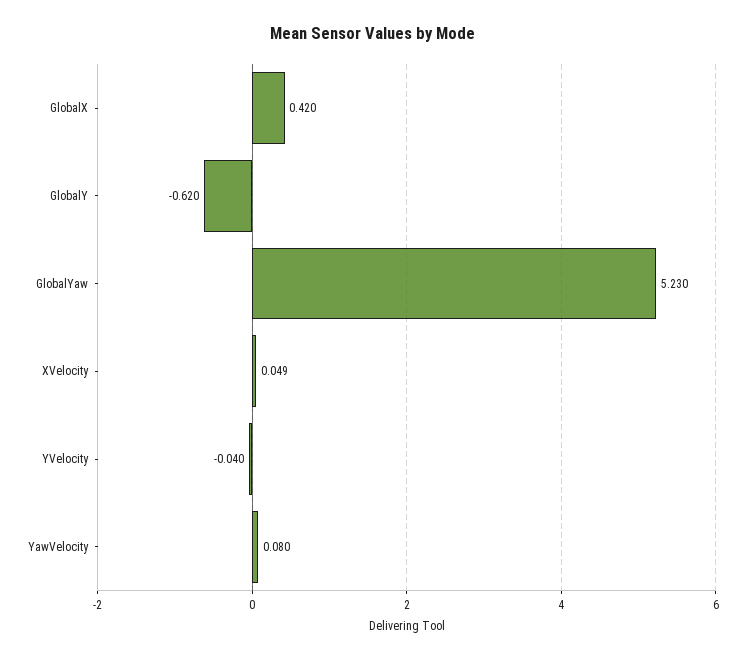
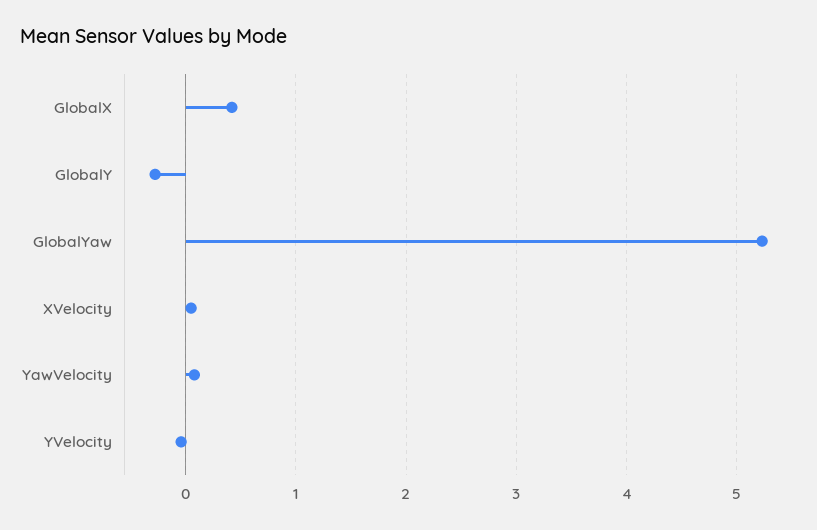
  {
    "GlobalX": 0.42,
-   "GlobalY": -0.62,
+   "GlobalY": -0.3,
    "GlobalYaw": 5.23,
    "XVelocity": 0.049,
    "YVelocity": -0.04,
    "YawVelocity": 0.08
  }

